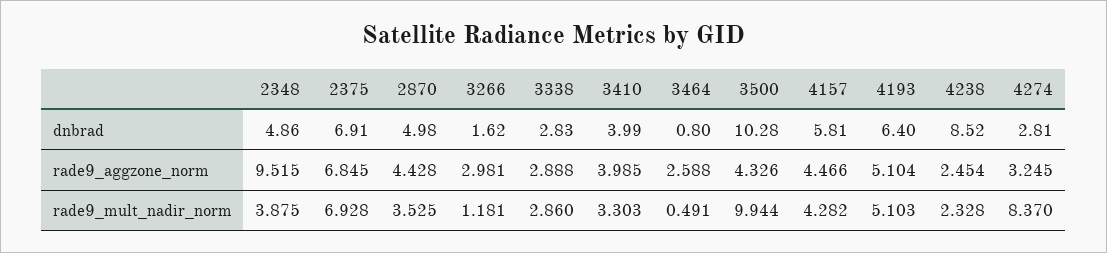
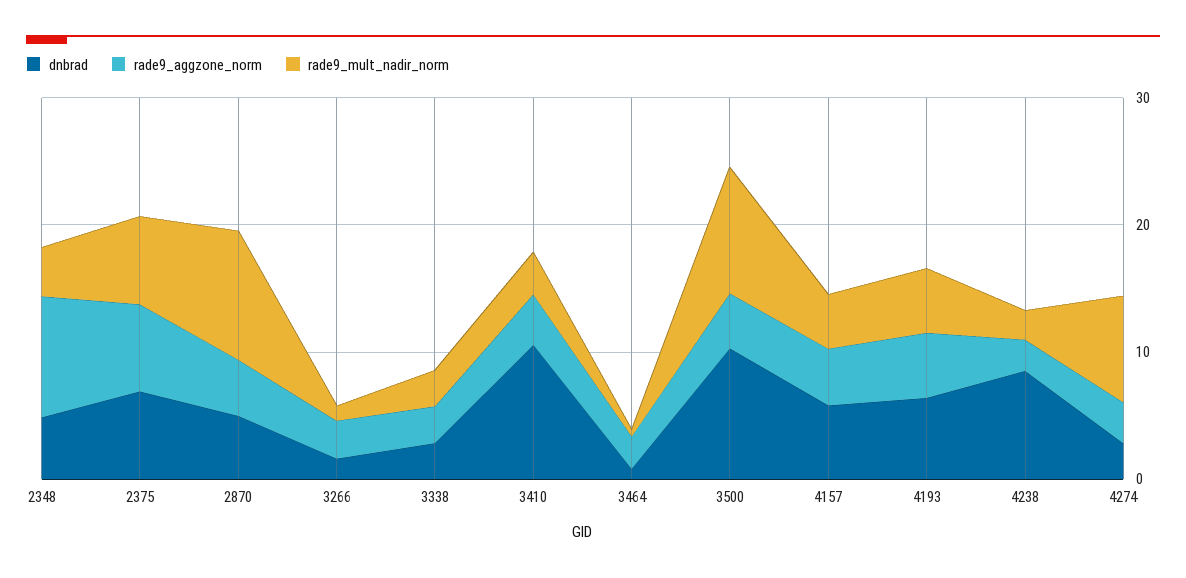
  {
    "dnbrad": {
      "2348": 4.86,
      "2375": 6.91,
      "2870": 4.98,
      "3266": 1.62,
      "3338": 2.83,
-     "3410": 3.99,
+     "3410": 10,
      "3464": 0.8,
      "3500": 10.28,
      "4157": 5.81,
      "4193": 6.4,
      "4238": 8.52,
      "4274": 2.81
    },
    "rade9_aggzone_norm": {
      "2348": 9.515,
      "2375": 6.845,
      "2870": 4.428,
      "3266": 2.981,
      "3338": 2.888,
      "3410": 3.985,
      "3464": 2.588,
      "3500": 4.326,
      "4157": 4.466,
      "4193": 5.104,
      "4238": 2.454,
      "4274": 3.245
    },
    "rade9_mult_nadir_norm": {
      "2348": 3.875,
      "2375": 6.928,
-     "2870": 3.525,
+     "2870": 10,
      "3266": 1.181,
      "3338": 2.86,
      "3410": 3.303,
      "3464": 0.491,
      "3500": 9.944,
      "4157": 4.282,
      "4193": 5.103,
      "4238": 2.328,
      "4274": 8.37
    }
  }

